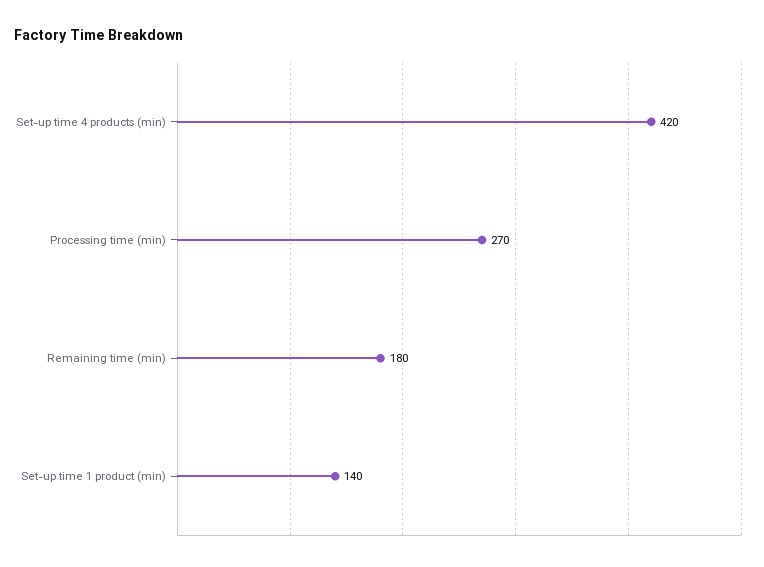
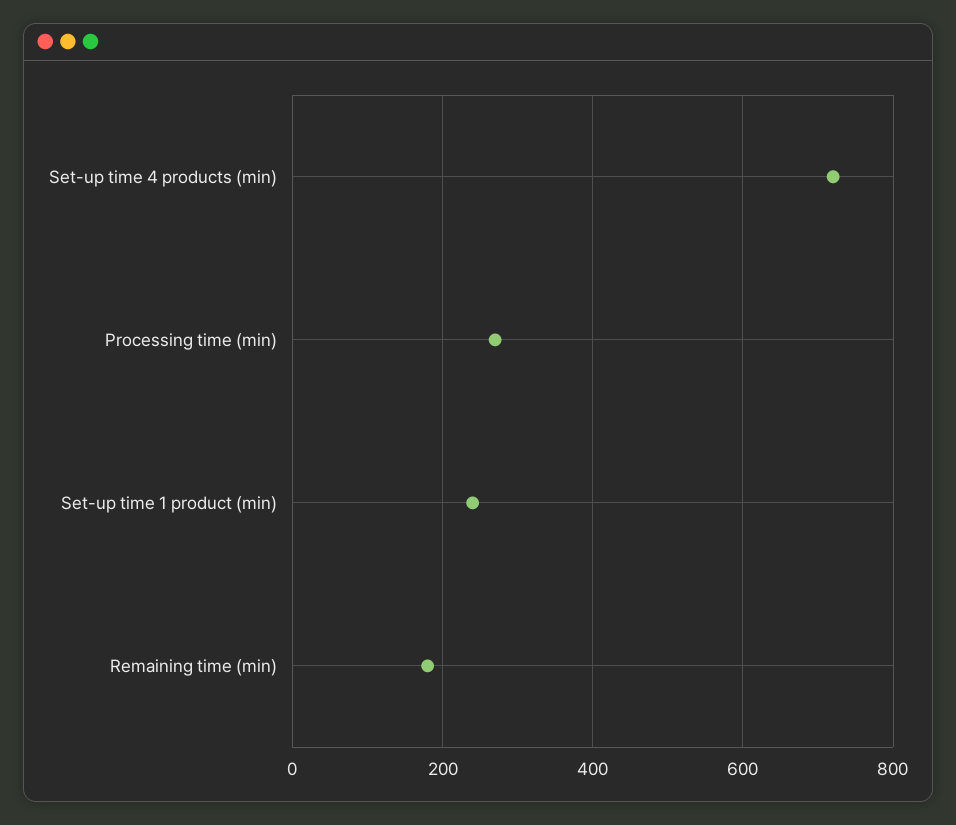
  {
-   "Set-up time 4 products (min)": 420,
+   "Set-up time 4 products (min)": 720,
    "Processing time (min)": 270,
    "Remaining time (min)": 180,
-   "Set-up time 1 product (min)": 140
+   "Set-up time 1 product (min)": 240
  }

